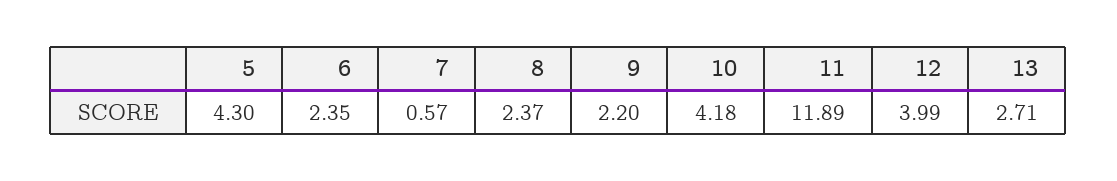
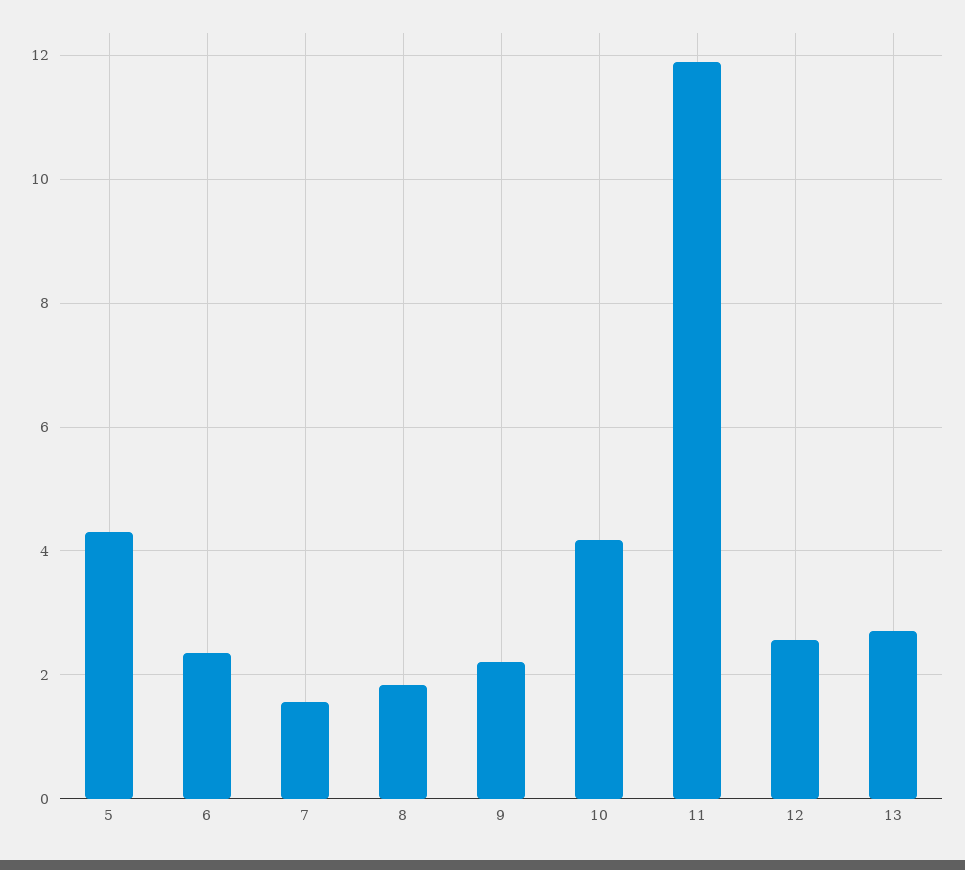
  {
    "5": 4.3,
    "6": 2.35,
-   "7": 0.57,
+   "7": 1.6,
-   "8": 2.37,
+   "8": 1.8,
    "9": 2.2,
    "10": 4.18,
    "11": 11.89,
-   "12": 3.99,
+   "12": 2.6,
    "13": 2.71
  }

